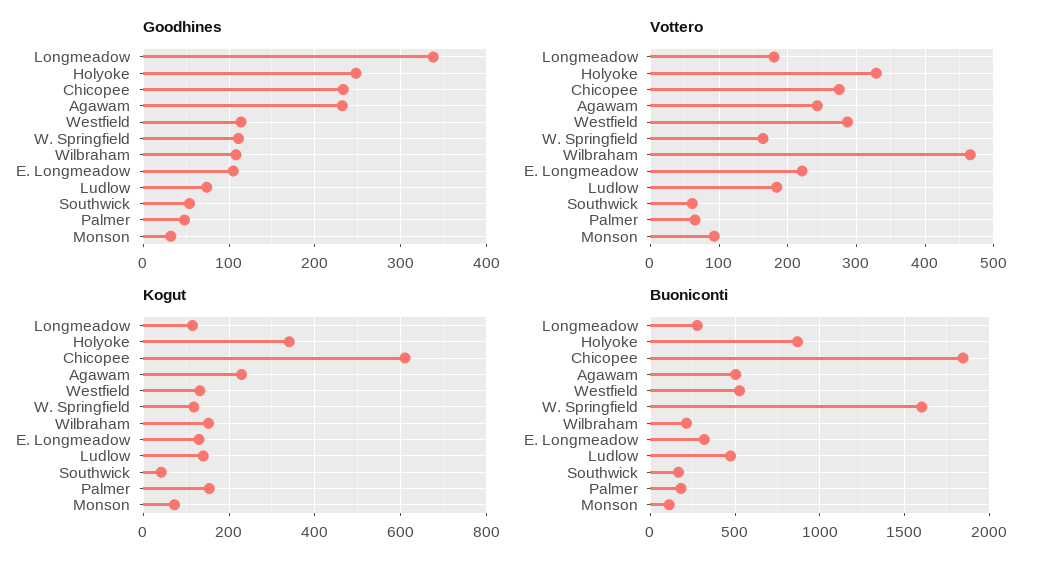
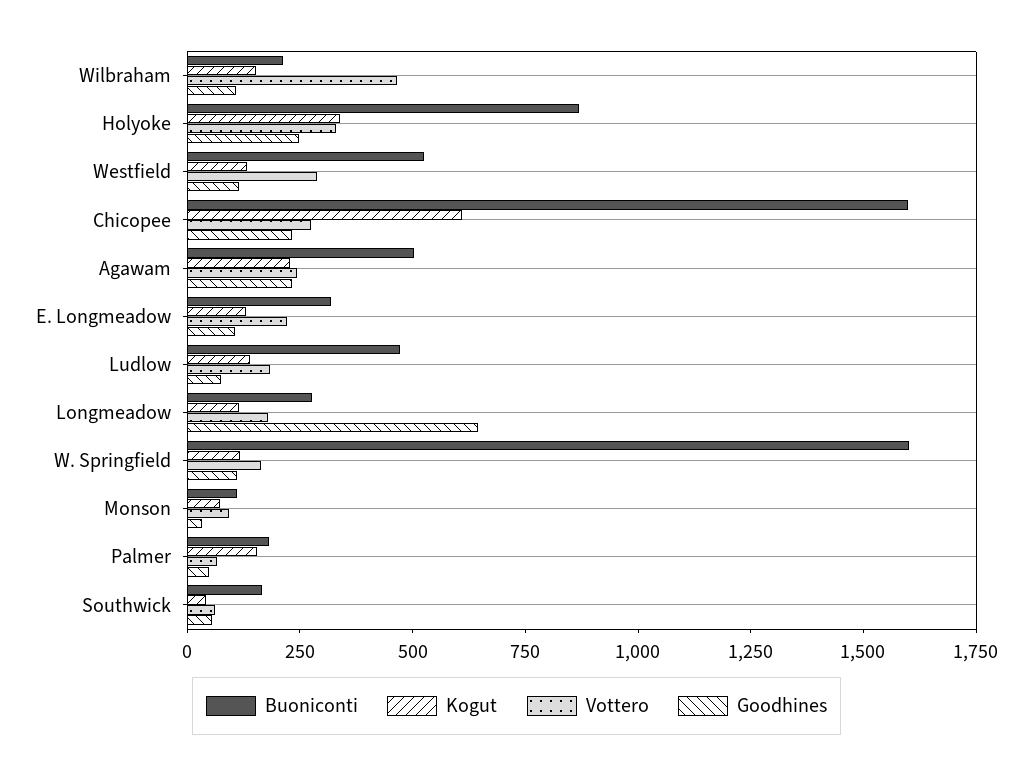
  {
    "Goodhines": {
-     "Longmeadow": 340,
+     "Longmeadow": 650,
      "Holyoke": 250,
      "Chicopee": 230,
      "Agawam": 230,
      "Westfield": 110,
      "W. Springfield": 110,
      "Wilbraham": 110,
      "E. Longmeadow": 110,
      "Ludlow": 70,
      "Southwick": 50,
      "Palmer": 50,
      "Monson": 30
    },
    "Vottero": {
      "Longmeadow": 180,
      "Holyoke": 330,
      "Chicopee": 280,
      "Agawam": 240,
      "Westfield": 290,
      "W. Springfield": 160,
      "Wilbraham": 470,
      "E. Longmeadow": 220,
      "Ludlow": 180,
      "Southwick": 60,
      "Palmer": 70,
      "Monson": 90
    },
    "Kogut": {
      "Longmeadow": 120,
      "Holyoke": 340,
      "Chicopee": 620,
      "Agawam": 220,
      "Westfield": 140,
      "W. Springfield": 120,
      "Wilbraham": 160,
      "E. Longmeadow": 140,
      "Ludlow": 140,
      "Southwick": 40,
      "Palmer": 160,
      "Monson": 80
    },
    "Buoniconti": {
      "Longmeadow": 300,
      "Holyoke": 850,
-     "Chicopee": 1850,
+     "Chicopee": 1600,
      "Agawam": 500,
      "Westfield": 550,
      "W. Springfield": 1600,
      "Wilbraham": 200,
      "E. Longmeadow": 300,
      "Ludlow": 450,
      "Southwick": 150,
      "Palmer": 200,
      "Monson": 100
    }
  }

